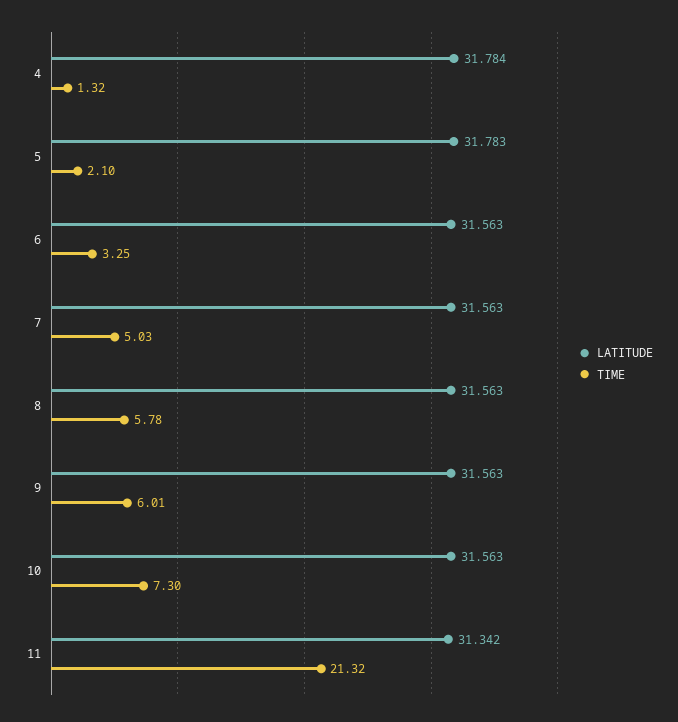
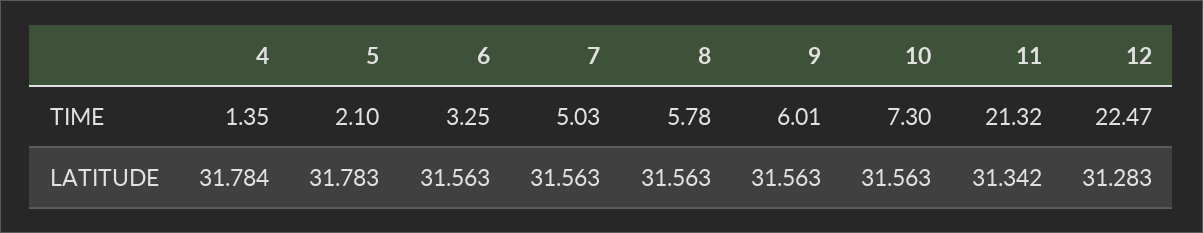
  {
    "LATITUDE": {
      "4": 31.784,
      "5": 31.783,
      "6": 31.563,
      "7": 31.563,
      "8": 31.563,
      "9": 31.563,
      "10": 31.563,
-     "11": 31.342
+     "11": 31.342,
+     "12": 31.283
    },
    "TIME": {
-     "4": 1.32,
+     "4": 1.35,
      "5": 2.1,
      "6": 3.25,
      "7": 5.03,
      "8": 5.78,
      "9": 6.01,
      "10": 7.3,
-     "11": 21.32
+     "11": 21.32,
+     "12": 22.47
    }
  }

